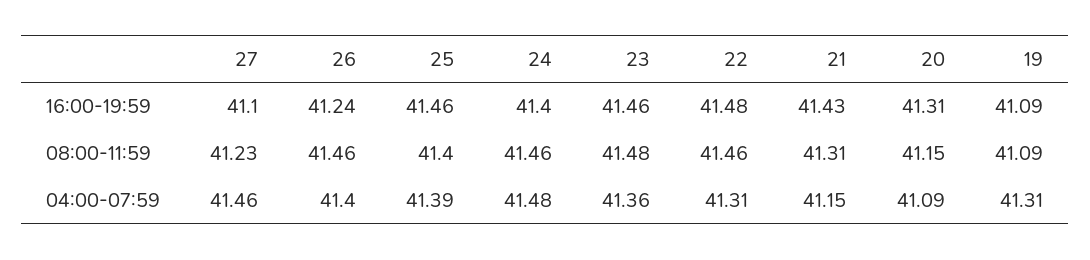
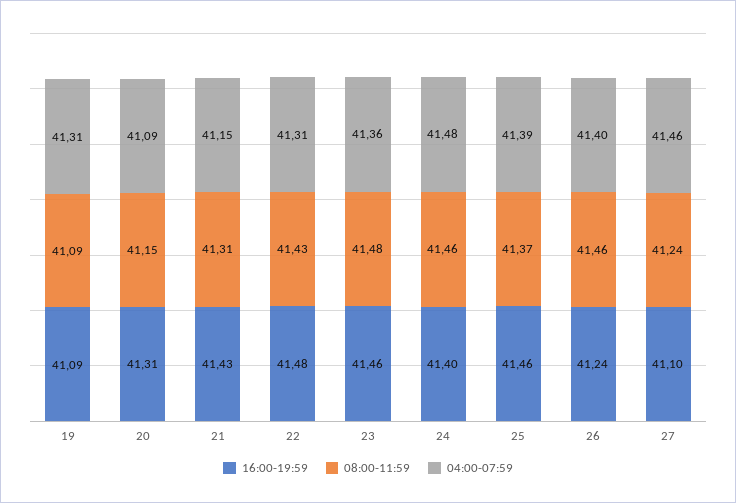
  {
    "16:00-19:59": {
      "27": 41.1,
      "26": 41.24,
      "25": 41.46,
      "24": 41.4,
      "23": 41.46,
      "22": 41.48,
      "21": 41.43,
      "20": 41.31,
      "19": 41.09
    },
    "08:00-11:59": {
-     "27": 41.23,
+     "27": 41.24,
      "26": 41.46,
-     "25": 41.4,
+     "25": 41.37,
      "24": 41.46,
      "23": 41.48,
-     "22": 41.46,
+     "22": 41.43,
      "21": 41.31,
      "20": 41.15,
      "19": 41.09
    },
    "04:00-07:59": {
      "27": 41.46,
      "26": 41.4,
      "25": 41.39,
      "24": 41.48,
      "23": 41.36,
      "22": 41.31,
      "21": 41.15,
      "20": 41.09,
      "19": 41.31
    }
  }

